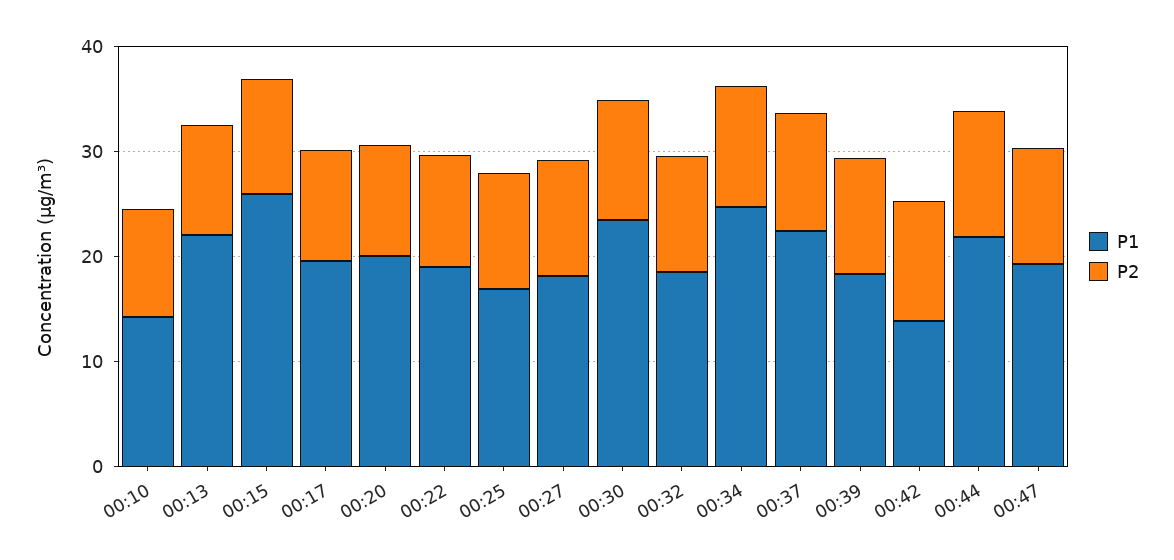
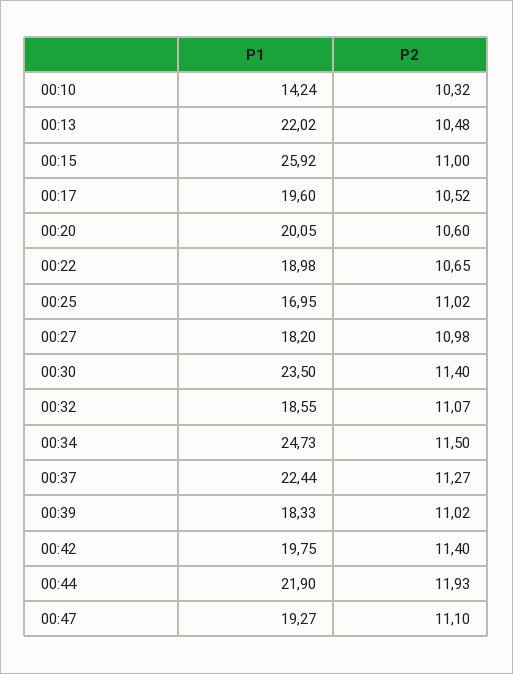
  {
    "P1": {
      "00:10": 14.24,
      "00:13": 22.02,
      "00:15": 25.92,
      "00:17": 19.6,
      "00:20": 20.05,
      "00:22": 18.98,
      "00:25": 16.95,
      "00:27": 18.2,
      "00:30": 23.5,
      "00:32": 18.55,
      "00:34": 24.73,
      "00:37": 22.44,
      "00:39": 18.33,
-     "00:42": 14,
+     "00:42": 19.75,
      "00:44": 21.9,
      "00:47": 19.27
    },
    "P2": {
      "00:10": 10.32,
      "00:13": 10.48,
      "00:15": 11,
      "00:17": 10.52,
      "00:20": 10.6,
      "00:22": 10.65,
      "00:25": 11.02,
      "00:27": 10.98,
      "00:30": 11.4,
      "00:32": 11.07,
      "00:34": 11.5,
      "00:37": 11.27,
      "00:39": 11.02,
      "00:42": 11.4,
      "00:44": 11.93,
      "00:47": 11.1
    }
  }

